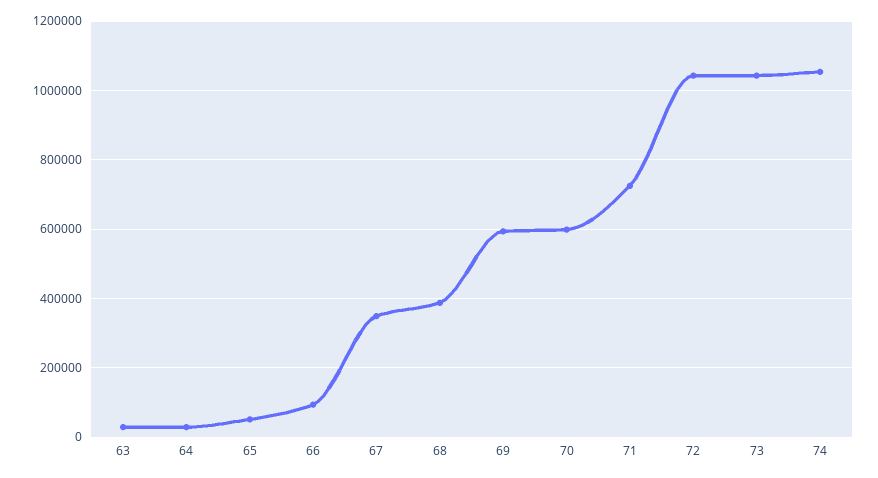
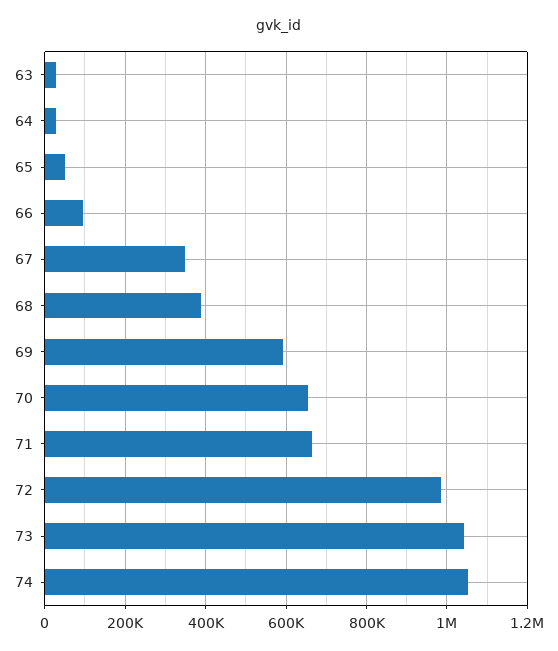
  {
    "63": 20000,
    "64": 20000,
    "65": 60000,
    "66": 100000,
    "67": 340000,
    "68": 380000,
    "69": 600000,
-   "70": 600000,
+   "70": 660000,
-   "71": 720000,
+   "71": 660000,
-   "72": 1040000,
+   "72": 980000,
    "73": 1040000,
    "74": 1060000
  }

